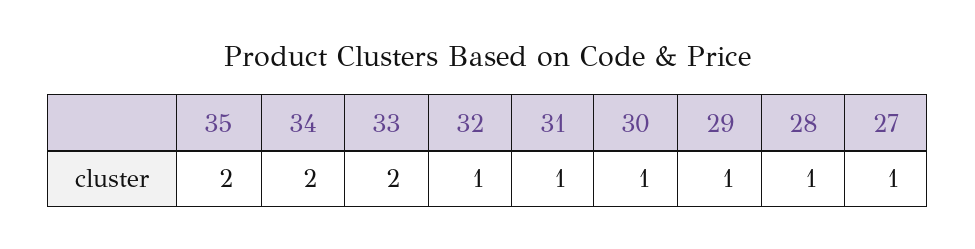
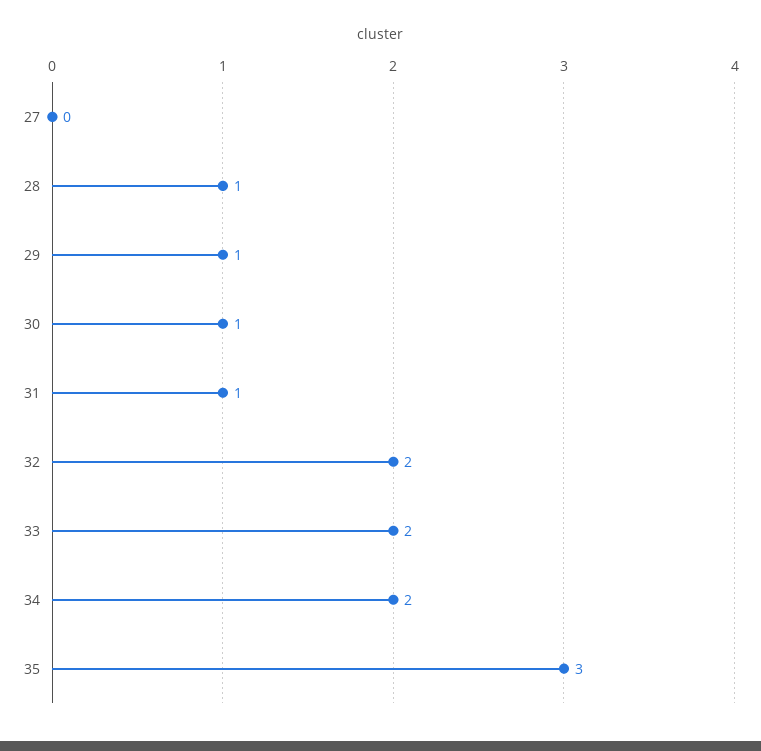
  {
-   "35": 2,
+   "35": 3,
    "34": 2,
    "33": 2,
-   "32": 1,
+   "32": 2,
    "31": 1,
    "30": 1,
    "29": 1,
    "28": 1,
-   "27": 1
+   "27": 0
  }

